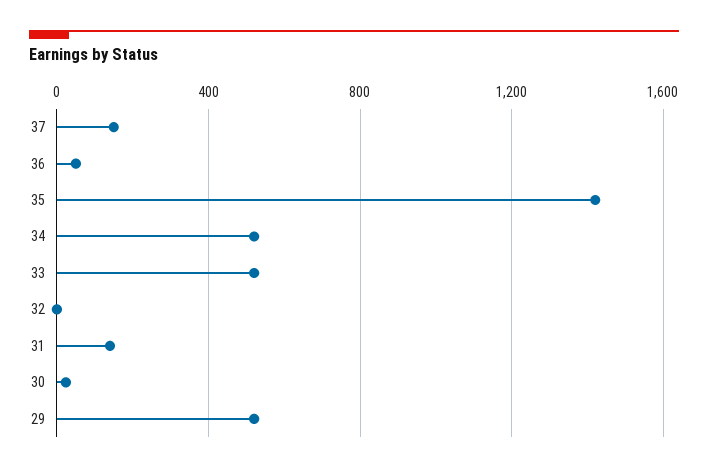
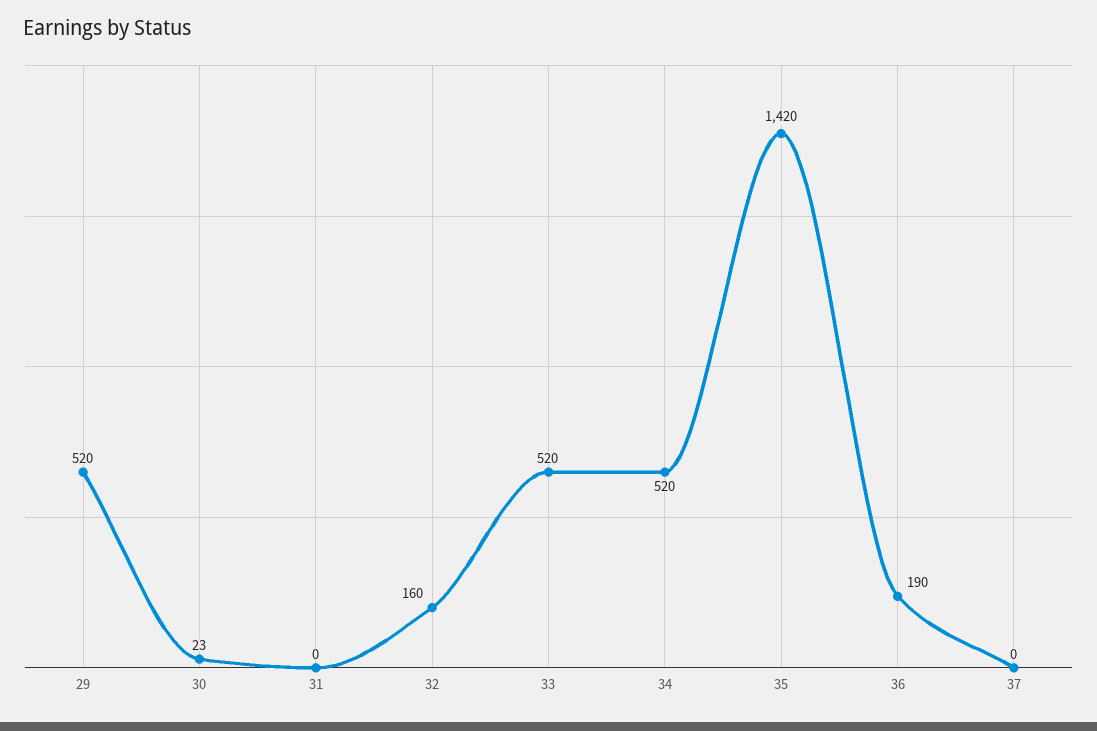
  {
-   "37": 150,
+   "37": 0,
-   "36": 50,
+   "36": 190,
    "35": 1420,
    "34": 520,
    "33": 520,
-   "32": 0,
+   "32": 160,
-   "31": 150,
+   "31": 0,
    "30": 23,
    "29": 520
  }

